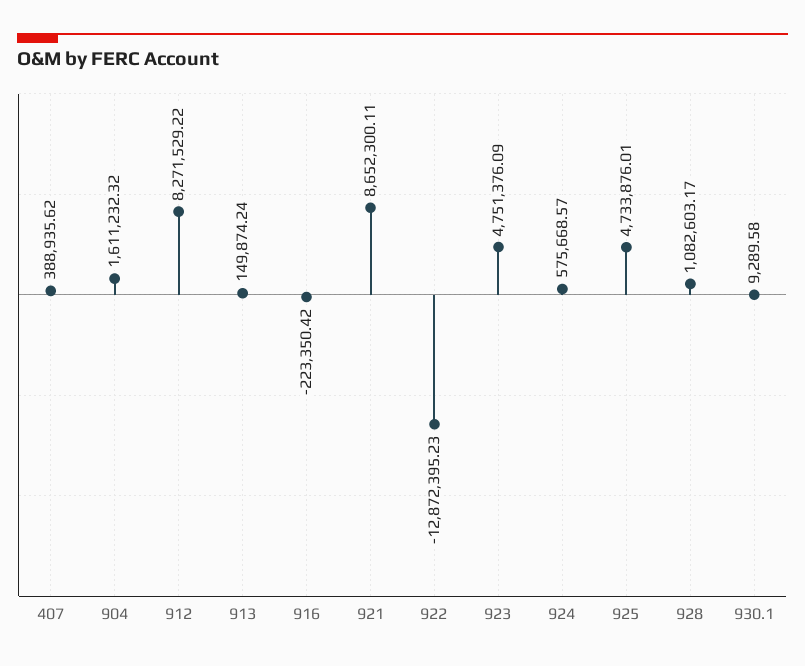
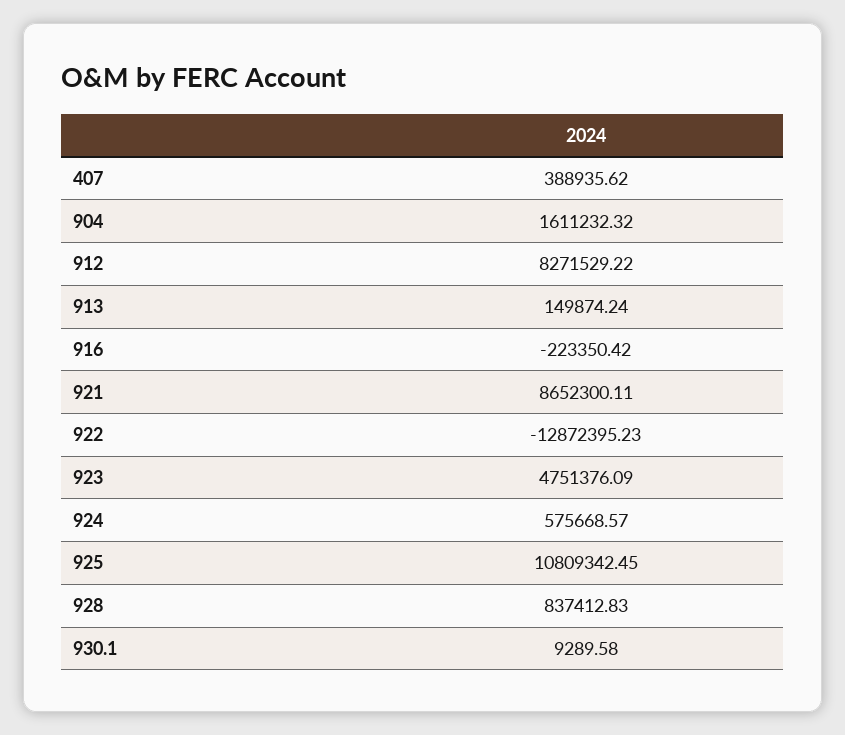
  {
    "407": 388935.62,
    "904": 1611232.32,
    "912": 8271529.22,
    "913": 149874.24,
    "916": -223350.42,
    "921": 8652300.11,
    "922": -12872395.23,
    "923": 4751376.09,
    "924": 575668.57,
-   "925": 4733876.01,
+   "925": 10809342.45,
-   "928": 1082603.17,
+   "928": 837412.83,
    "930.1": 9289.58
  }

